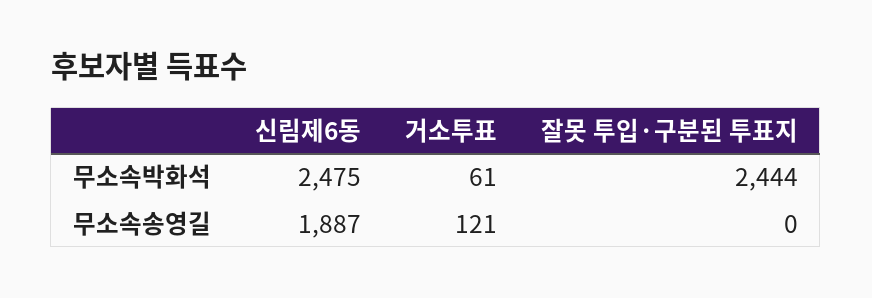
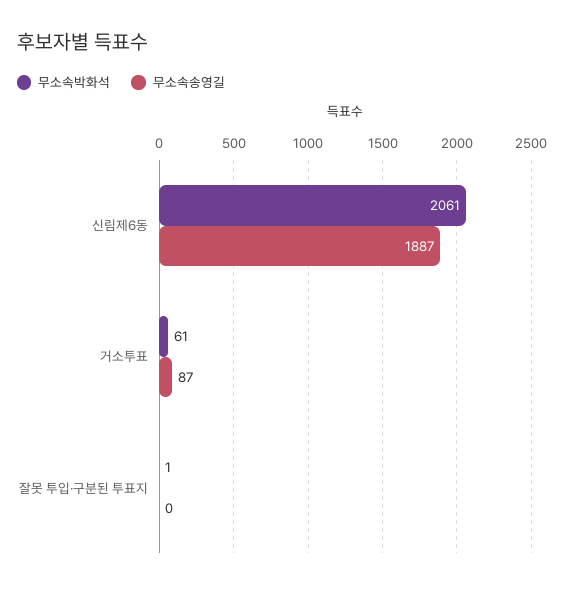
  {
    "무소속박화석": {
-     "신림제6동": 2475,
+     "신림제6동": 2061,
      "거소투표": 61,
-     "잘못 투입·구분된 투표지": 2444
+     "잘못 투입·구분된 투표지": 1
    },
    "무소속송영길": {
      "신림제6동": 1887,
-     "거소투표": 121,
+     "거소투표": 87,
      "잘못 투입·구분된 투표지": 0
    }
  }

